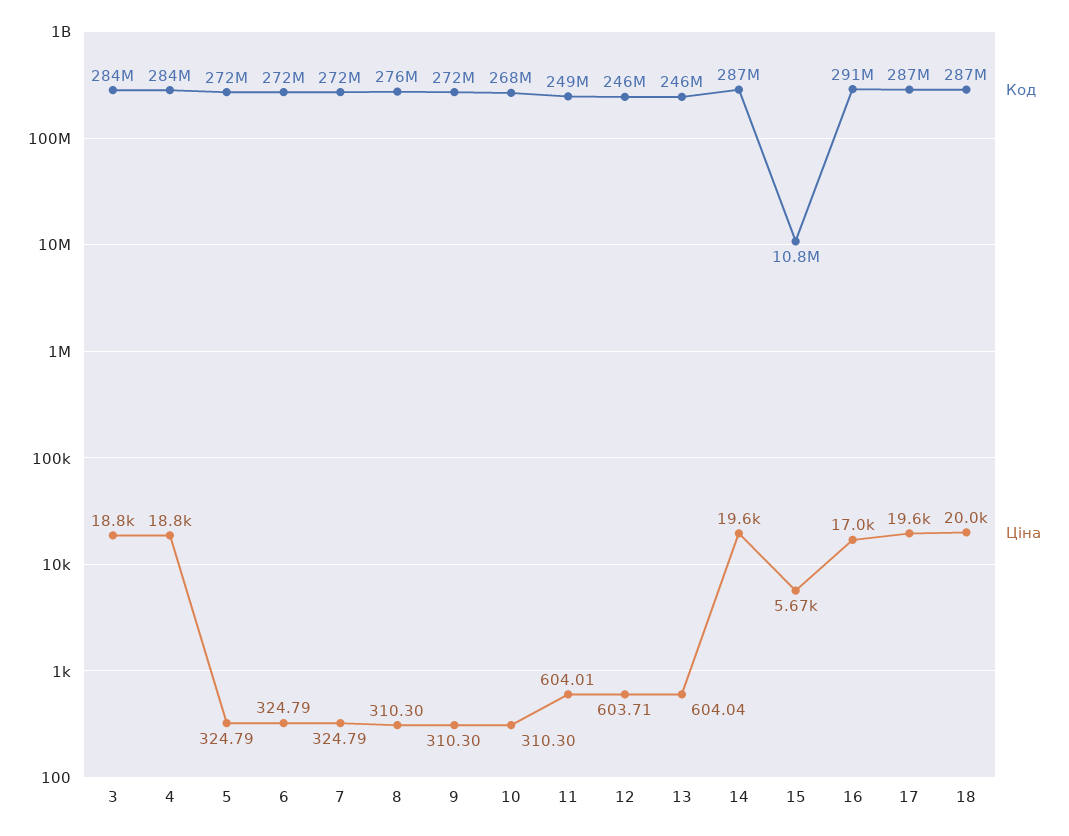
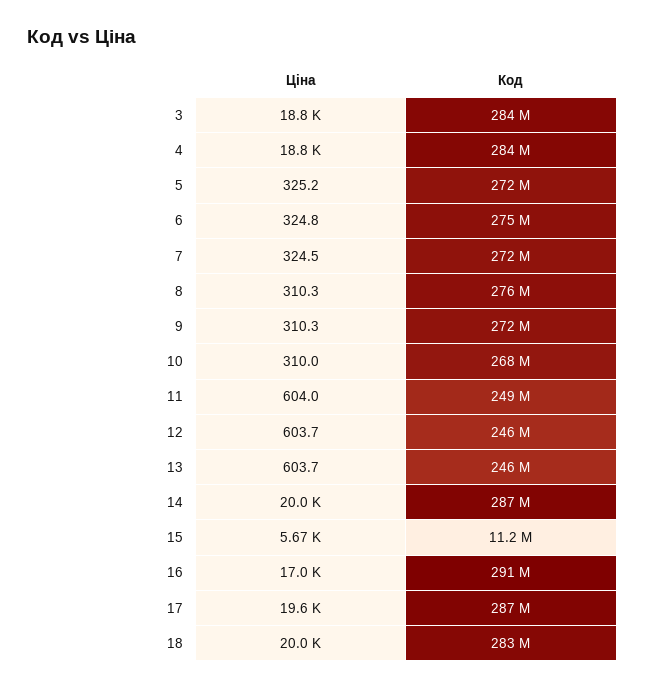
  {
    "Код": {
      "3": 284000000,
      "4": 284000000,
      "5": 272000000,
-     "6": 272000000,
+     "6": 275000000,
      "7": 272000000,
      "8": 276000000,
      "9": 272000000,
      "10": 268000000,
      "11": 249000000,
      "12": 246000000,
      "13": 246000000,
      "14": 287000000,
-     "15": 10800000,
+     "15": 11200000,
      "16": 291000000,
      "17": 287000000,
-     "18": 287000000
+     "18": 283000000
    },
    "Ціна": {
      "3": 18800,
      "4": 18800,
-     "5": 324.79,
+     "5": 325.2,
      "6": 324.79,
-     "7": 324.79,
+     "7": 324.5,
      "8": 310.3,
      "9": 310.3,
-     "10": 310.3,
+     "10": 310,
      "11": 604.01,
      "12": 603.71,
-     "13": 604.04,
+     "13": 603.7,
-     "14": 19600,
+     "14": 20000,
      "15": 5670,
      "16": 17000,
      "17": 19600,
      "18": 20000
    }
  }

